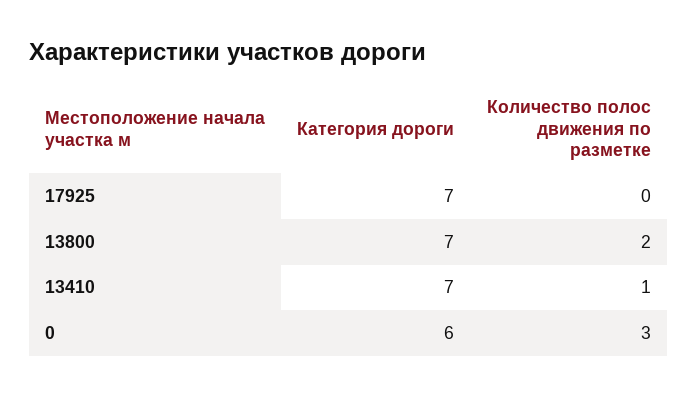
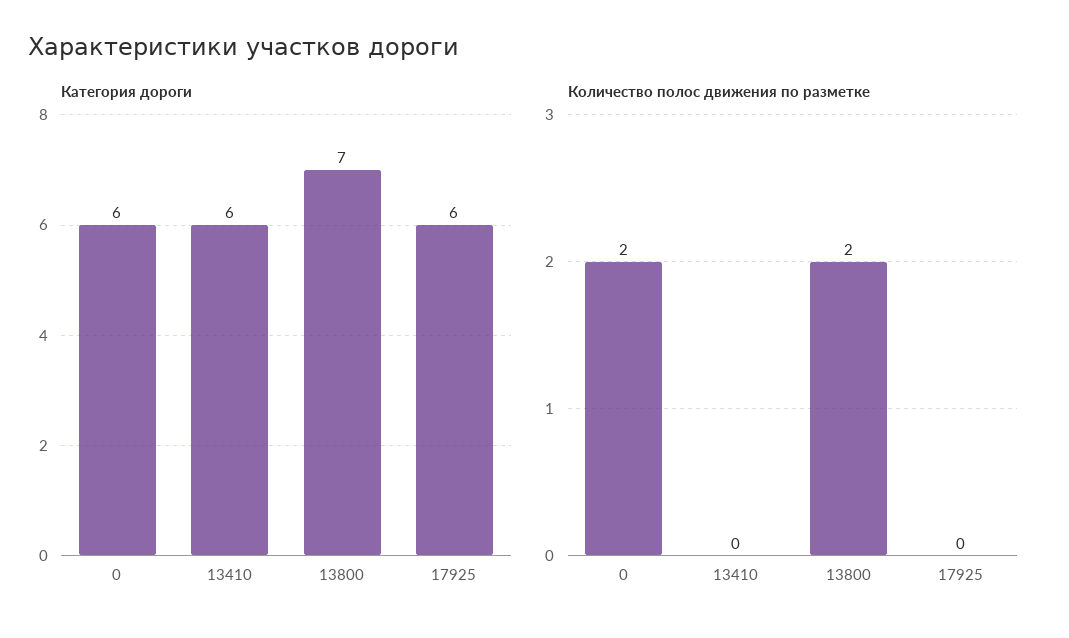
  {
    "Категория дороги": {
-     "17925": 7,
+     "17925": 6,
      "13800": 7,
-     "13410": 7,
+     "13410": 6,
      "0": 6
    },
    "Количество полос движения по разметке": {
      "17925": 0,
      "13800": 2,
-     "13410": 1,
+     "13410": 0,
-     "0": 3
+     "0": 2
    }
  }

